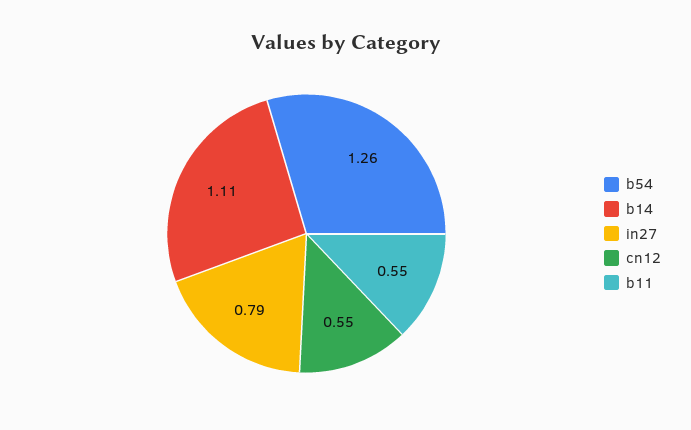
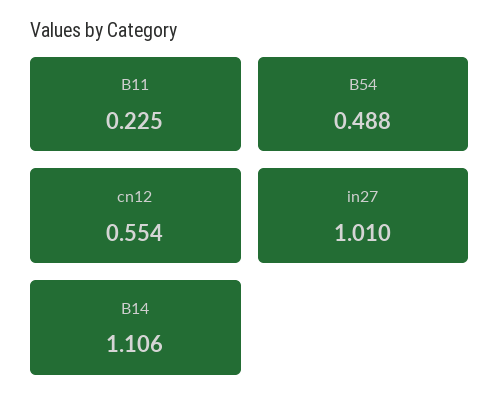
  {
-   "b54": 1.26,
+   "b54": 0.488,
    "b14": 1.106,
-   "in27": 0.79,
+   "in27": 1.01,
    "cn12": 0.554,
-   "b11": 0.55
+   "b11": 0.225
  }

